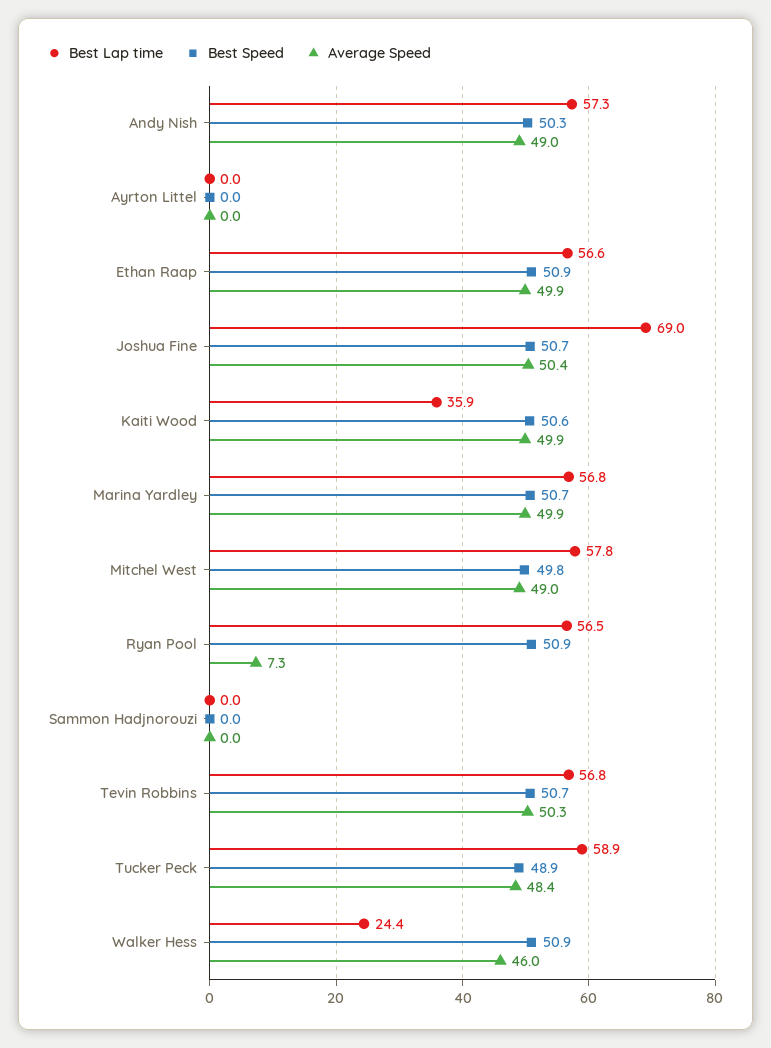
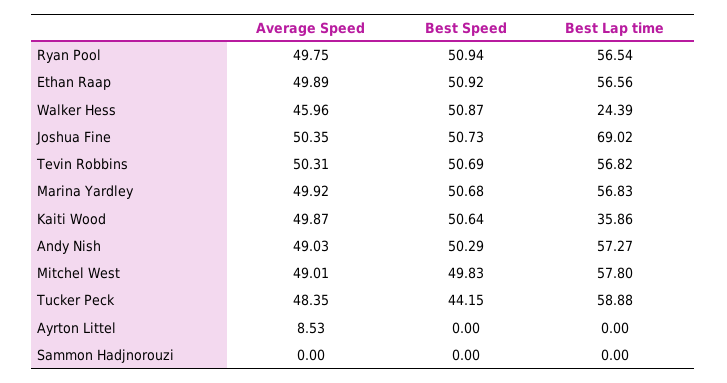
  {
    "Best Lap time": {
      "Andy Nish": 57.27,
      "Ayrton Littel": 0,
      "Ethan Raap": 56.56,
      "Joshua Fine": 69.02,
      "Kaiti Wood": 35.86,
      "Marina Yardley": 56.83,
      "Mitchel West": 57.8,
      "Ryan Pool": 56.54,
      "Sammon Hadjnorouzi": 0,
      "Tevin Robbins": 56.82,
      "Tucker Peck": 58.88,
      "Walker Hess": 24.39
    },
    "Best Speed": {
      "Andy Nish": 50.29,
      "Ayrton Littel": 0,
      "Ethan Raap": 50.92,
      "Joshua Fine": 50.73,
      "Kaiti Wood": 50.64,
      "Marina Yardley": 50.68,
      "Mitchel West": 49.83,
      "Ryan Pool": 50.94,
      "Sammon Hadjnorouzi": 0,
      "Tevin Robbins": 50.69,
-     "Tucker Peck": 48.9,
+     "Tucker Peck": 44.15,
      "Walker Hess": 50.87
    },
    "Average Speed": {
      "Andy Nish": 49.03,
-     "Ayrton Littel": 0,
+     "Ayrton Littel": 8.53,
      "Ethan Raap": 49.89,
      "Joshua Fine": 50.35,
      "Kaiti Wood": 49.87,
      "Marina Yardley": 49.92,
      "Mitchel West": 49.01,
-     "Ryan Pool": 7.3,
+     "Ryan Pool": 49.75,
      "Sammon Hadjnorouzi": 0,
      "Tevin Robbins": 50.31,
      "Tucker Peck": 48.35,
      "Walker Hess": 45.96
    }
  }

